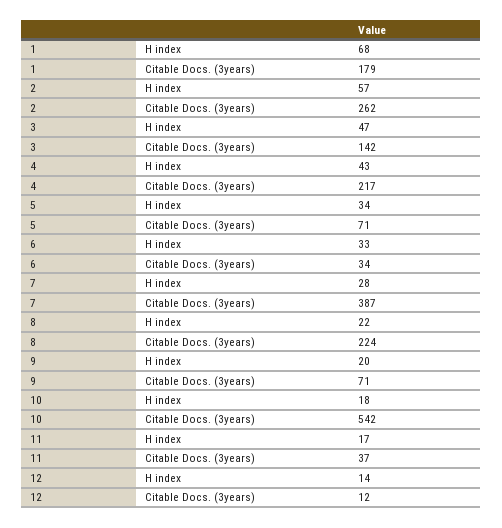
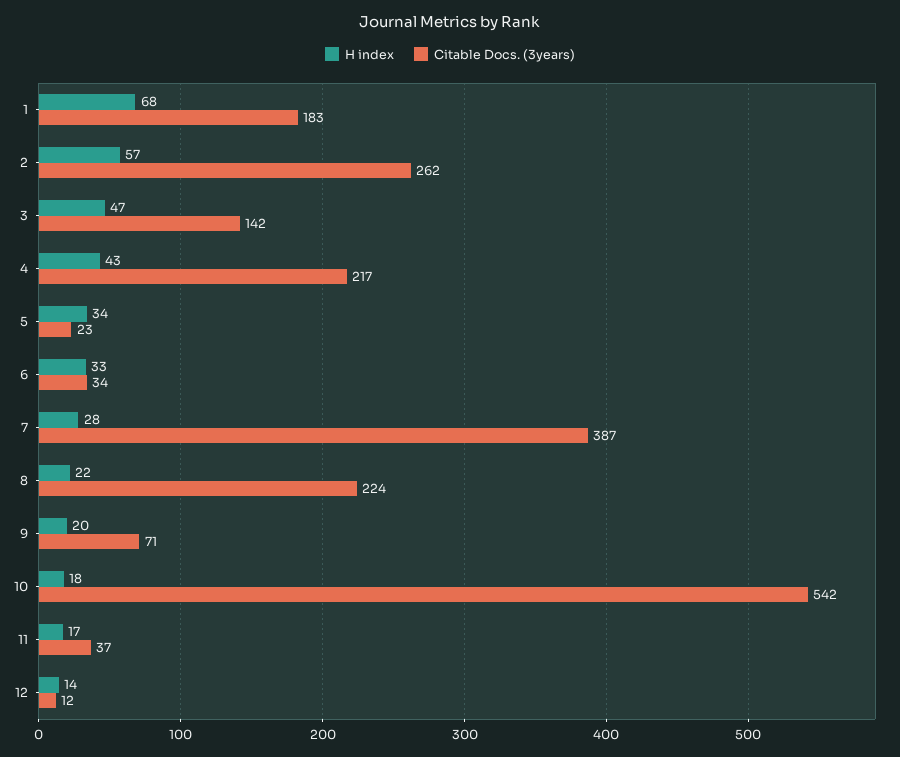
  {
    "H index": {
      "1": 68,
      "2": 57,
      "3": 47,
      "4": 43,
      "5": 34,
      "6": 33,
      "7": 28,
      "8": 22,
      "9": 20,
      "10": 18,
      "11": 17,
      "12": 14
    },
    "Citable Docs. (3years)": {
-     "1": 179,
+     "1": 183,
      "2": 262,
      "3": 142,
      "4": 217,
-     "5": 71,
+     "5": 23,
      "6": 34,
      "7": 387,
      "8": 224,
      "9": 71,
      "10": 542,
      "11": 37,
      "12": 12
    }
  }

